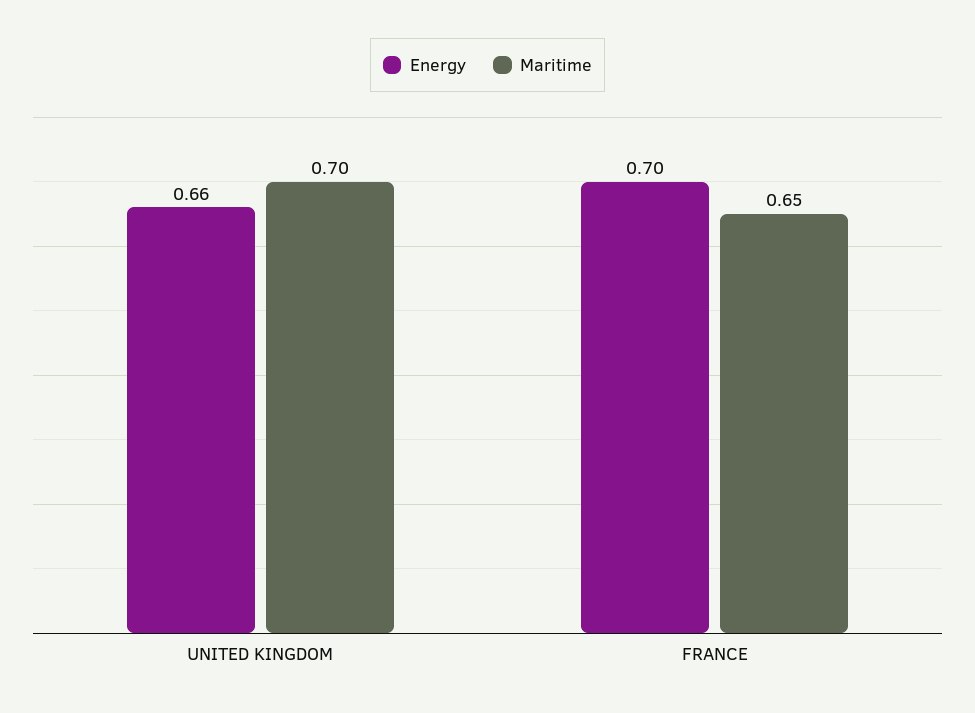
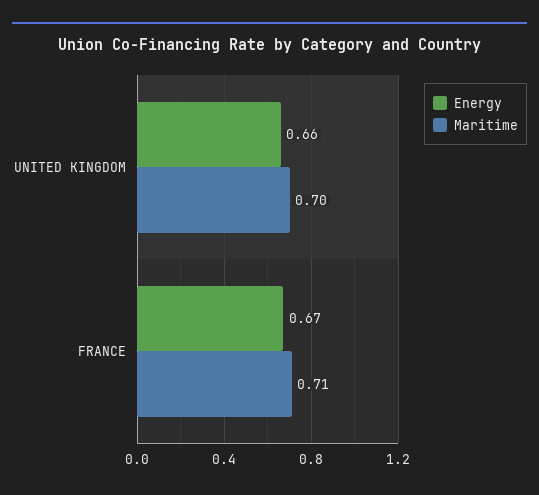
  {
    "Energy": {
      "UNITED KINGDOM": 0.66,
-     "FRANCE": 0.7
+     "FRANCE": 0.67
    },
    "Maritime": {
      "UNITED KINGDOM": 0.7,
-     "FRANCE": 0.65
+     "FRANCE": 0.71
    }
  }

